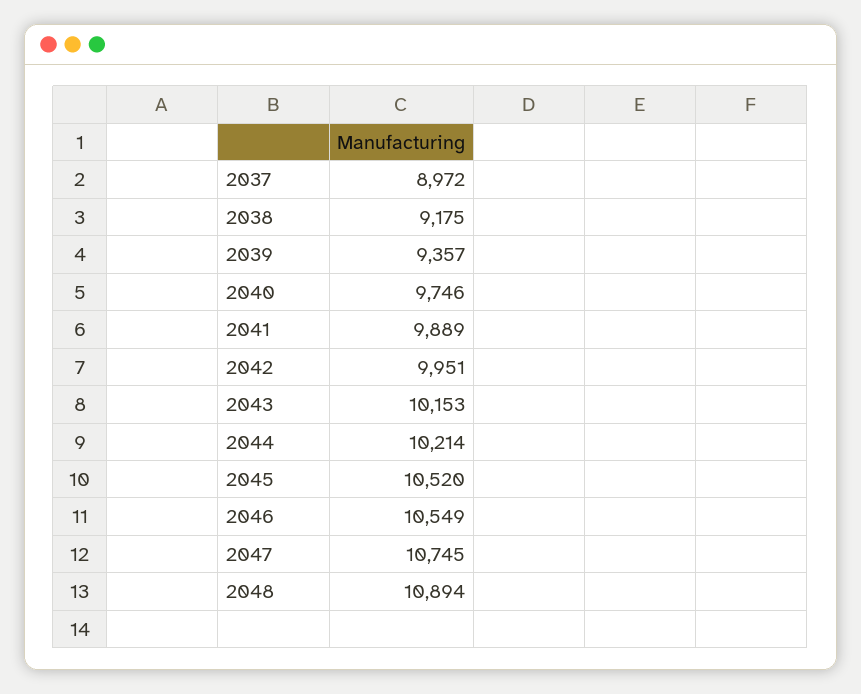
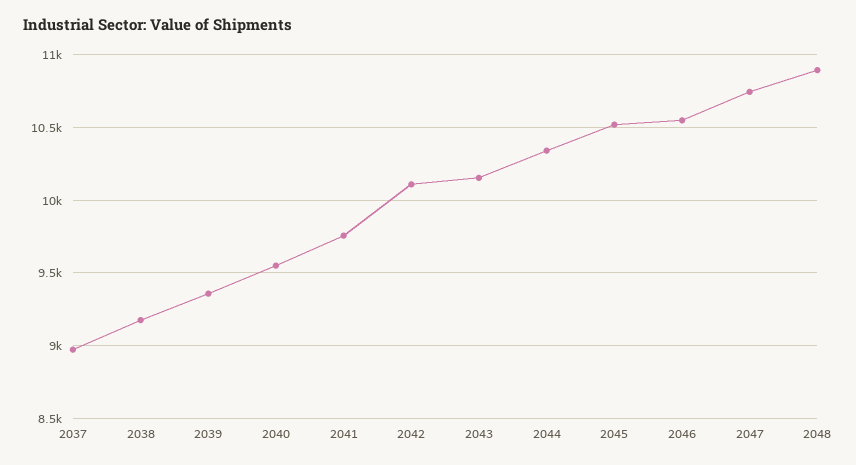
  {
    "2037": 8972,
    "2038": 9175,
    "2039": 9357,
-   "2040": 9746,
+   "2040": 9550,
-   "2041": 9889,
+   "2041": 9750,
-   "2042": 9951,
+   "2042": 10100,
    "2043": 10153,
-   "2044": 10214,
+   "2044": 10350,
    "2045": 10520,
    "2046": 10549,
    "2047": 10745,
    "2048": 10894
  }

